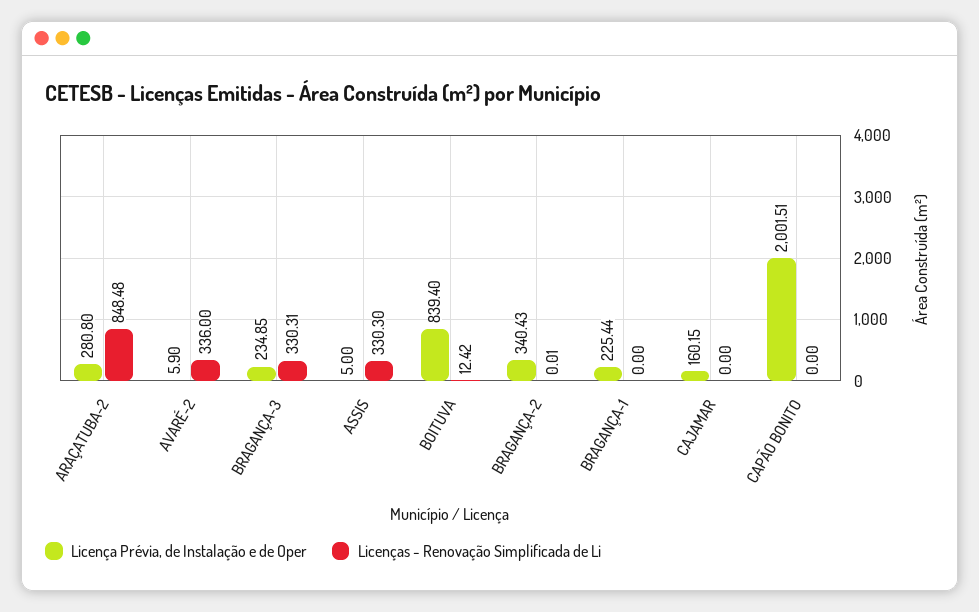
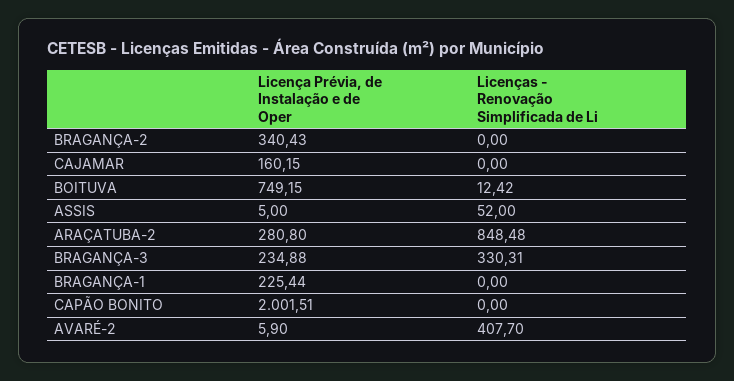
  {
    "Licença Prévia, de Instalação e de Oper": {
      "ARAÇATUBA-2": 280.8,
      "AVARÉ-2": 5.9,
-     "BRAGANÇA-3": 234.85,
+     "BRAGANÇA-3": 234.88,
      "ASSIS": 5,
-     "BOITUVA": 839.4,
+     "BOITUVA": 749.15,
      "BRAGANÇA-2": 340.43,
      "BRAGANÇA-1": 225.44,
      "CAJAMAR": 160.15,
      "CAPÃO BONITO": 2001.51
    },
    "Licenças - Renovação Simplificada de Li": {
      "ARAÇATUBA-2": 848.48,
-     "AVARÉ-2": 336,
+     "AVARÉ-2": 407.7,
      "BRAGANÇA-3": 330.31,
-     "ASSIS": 330.3,
+     "ASSIS": 52,
      "BOITUVA": 12.42,
-     "BRAGANÇA-2": 0.01,
+     "BRAGANÇA-2": 0,
      "BRAGANÇA-1": 0,
      "CAJAMAR": 0,
      "CAPÃO BONITO": 0
    }
  }

